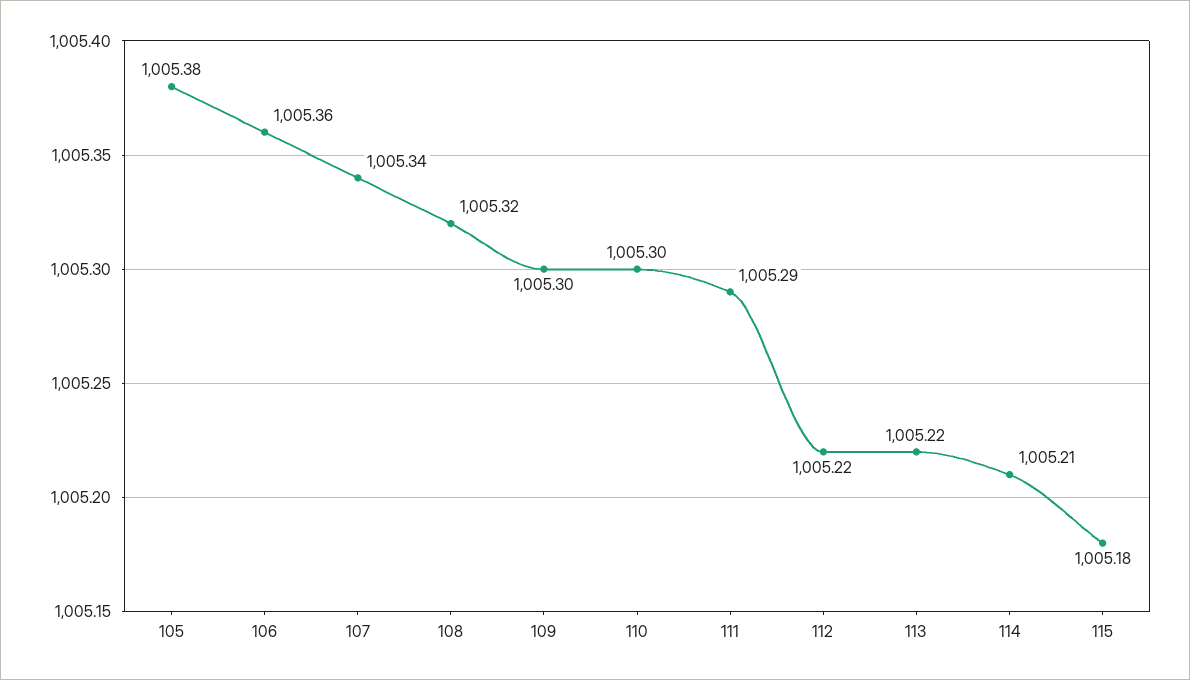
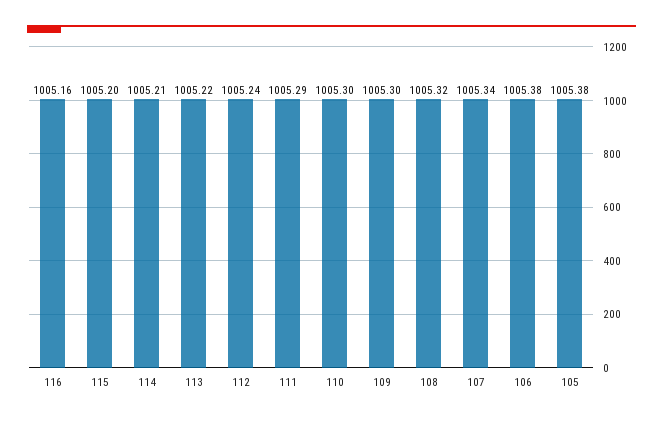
  {
    "105": 1005.38,
-   "106": 1005.36,
+   "106": 1005.38,
    "107": 1005.34,
    "108": 1005.32,
    "109": 1005.3,
    "110": 1005.3,
    "111": 1005.29,
-   "112": 1005.22,
+   "112": 1005.24,
    "113": 1005.22,
    "114": 1005.21,
-   "115": 1005.18
+   "115": 1005.2,
+   "116": 1005.16
  }

